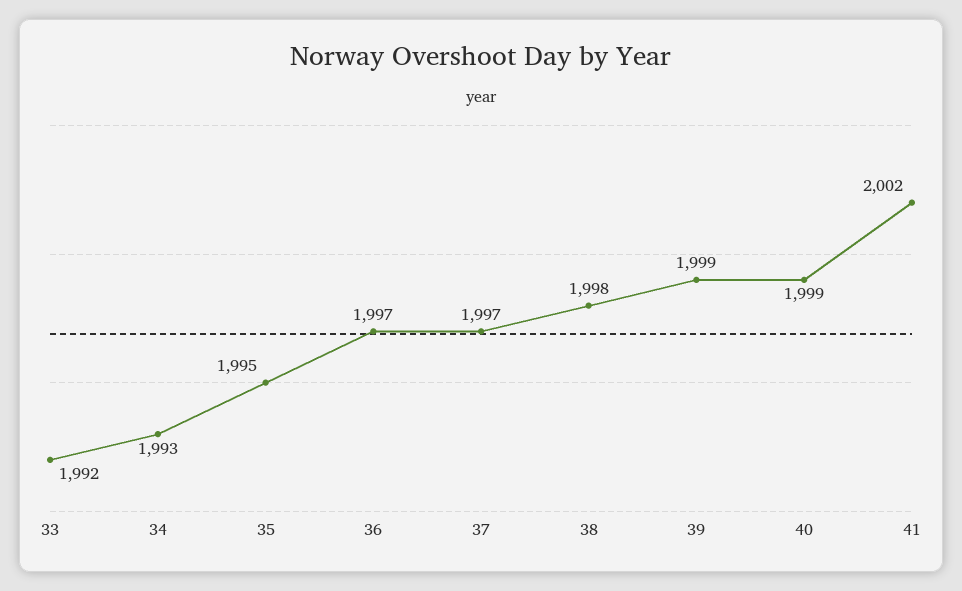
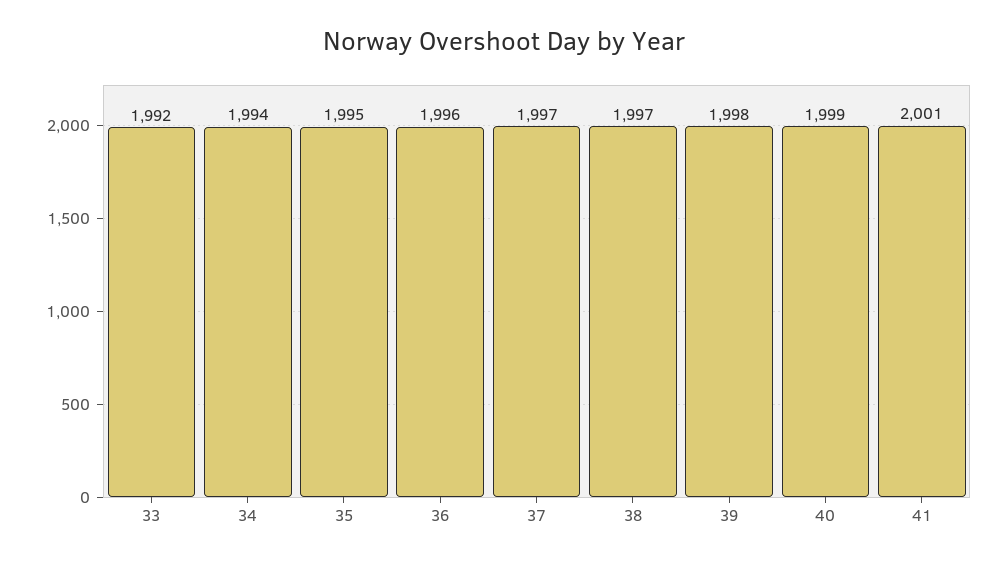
  {
    "33": 1992,
-   "34": 1993,
+   "34": 1994,
    "35": 1995,
-   "36": 1997,
+   "36": 1996,
    "37": 1997,
-   "38": 1998,
+   "38": 1997,
-   "39": 1999,
+   "39": 1998,
    "40": 1999,
-   "41": 2002
+   "41": 2001
  }

